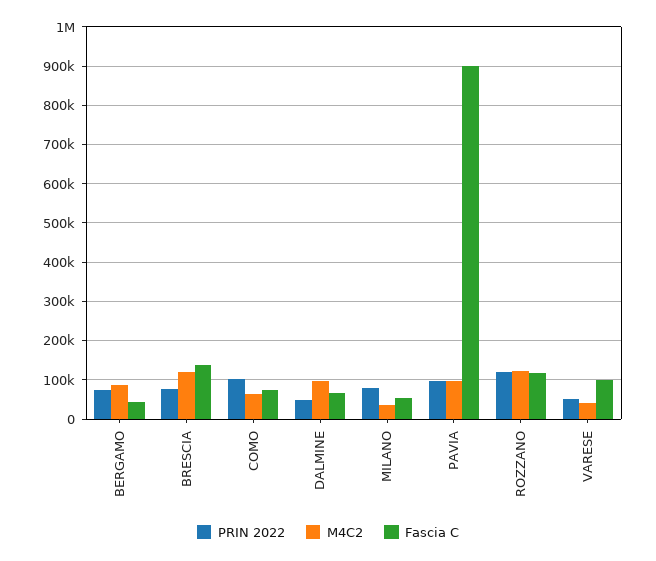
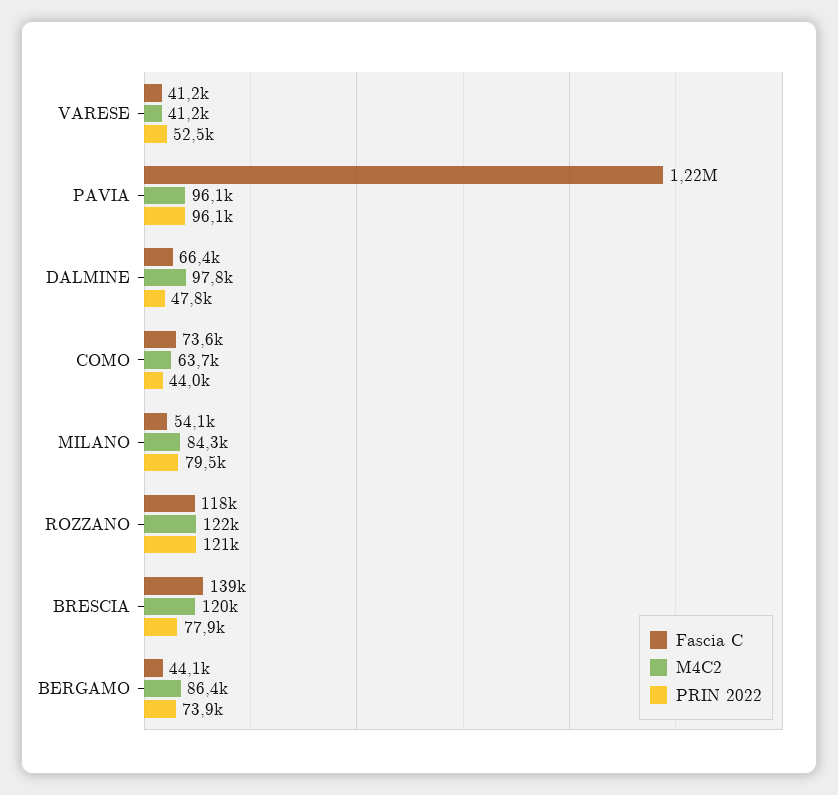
  {
    "PRIN 2022": {
      "BERGAMO": 73900,
      "BRESCIA": 77900,
-     "COMO": 100000,
+     "COMO": 44000,
      "DALMINE": 47800,
      "MILANO": 79500,
      "PAVIA": 96100,
      "ROZZANO": 121000,
      "VARESE": 52500
    },
    "M4C2": {
      "BERGAMO": 86400,
      "BRESCIA": 120000,
      "COMO": 63700,
      "DALMINE": 97800,
-     "MILANO": 40000,
+     "MILANO": 84300,
      "PAVIA": 96100,
      "ROZZANO": 122000,
      "VARESE": 41200
    },
    "Fascia C": {
      "BERGAMO": 44100,
      "BRESCIA": 139000,
      "COMO": 73600,
      "DALMINE": 66400,
      "MILANO": 54100,
-     "PAVIA": 900000,
+     "PAVIA": 1220000,
      "ROZZANO": 118000,
-     "VARESE": 100000
+     "VARESE": 41200
    }
  }

